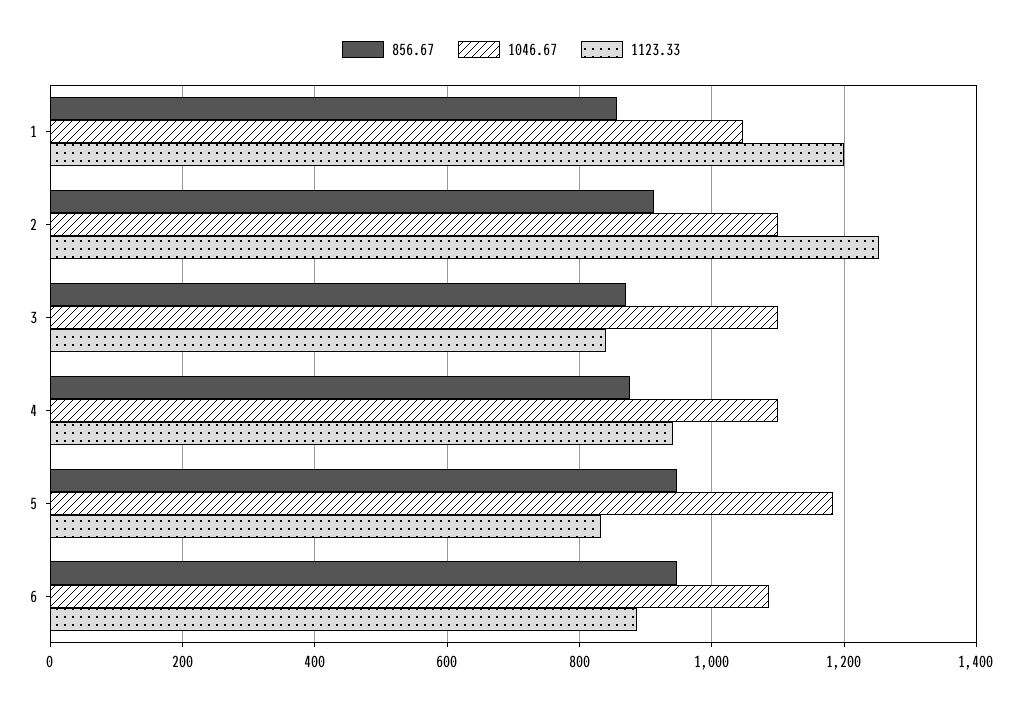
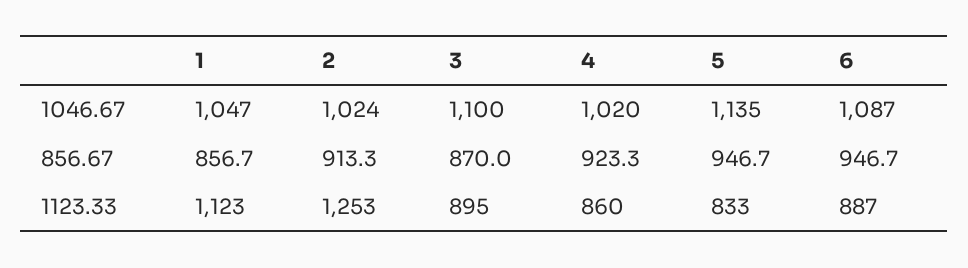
  {
    "856.67": {
      "1": 856.7,
      "2": 913.3,
      "3": 870,
-     "4": 880,
+     "4": 923.3,
      "5": 946.7,
      "6": 946.7
    },
    "1046.67": {
      "1": 1047,
-     "2": 1100,
+     "2": 1024,
      "3": 1100,
-     "4": 1100,
+     "4": 1020,
-     "5": 1180,
+     "5": 1135,
      "6": 1087
    },
    "1123.33": {
-     "1": 1200,
+     "1": 1123,
      "2": 1253,
-     "3": 840,
+     "3": 895,
-     "4": 940,
+     "4": 860,
      "5": 833,
      "6": 887
    }
  }

